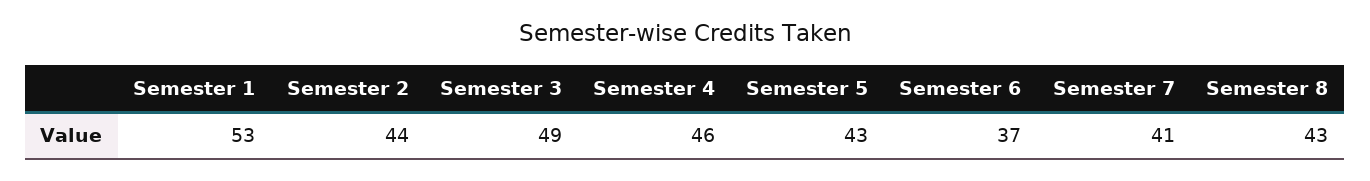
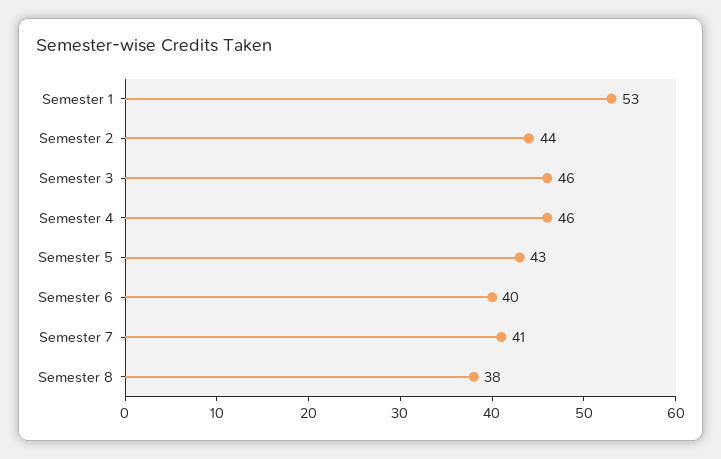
  {
    "Semester 1": 53,
    "Semester 2": 44,
-   "Semester 3": 49,
+   "Semester 3": 46,
    "Semester 4": 46,
    "Semester 5": 43,
-   "Semester 6": 37,
+   "Semester 6": 40,
    "Semester 7": 41,
-   "Semester 8": 43
+   "Semester 8": 38
  }

